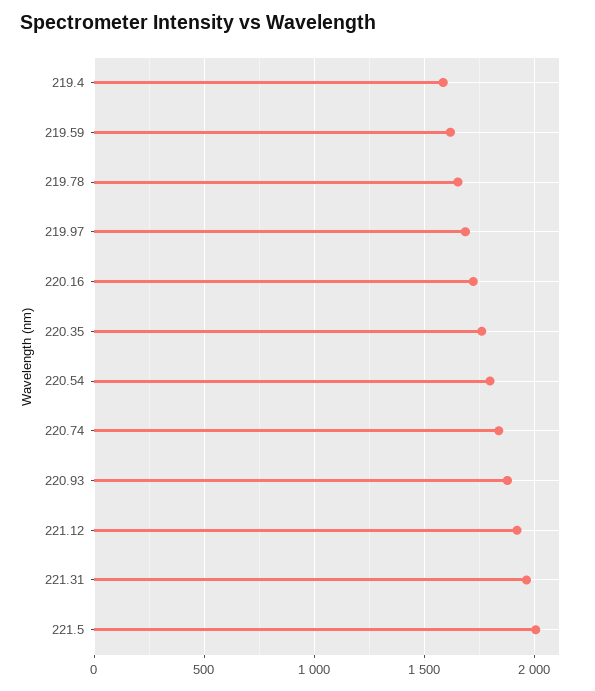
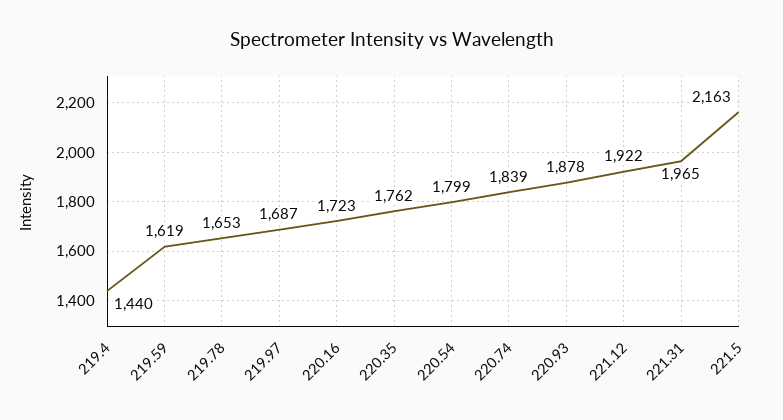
  {
-   "219.4": 1600,
+   "219.4": 1440,
    "219.59": 1619,
    "219.78": 1653,
    "219.97": 1687,
    "220.16": 1723,
    "220.35": 1762,
    "220.54": 1799,
    "220.74": 1839,
    "220.93": 1878,
    "221.12": 1922,
    "221.31": 1965,
-   "221.5": 2000
+   "221.5": 2163
  }

